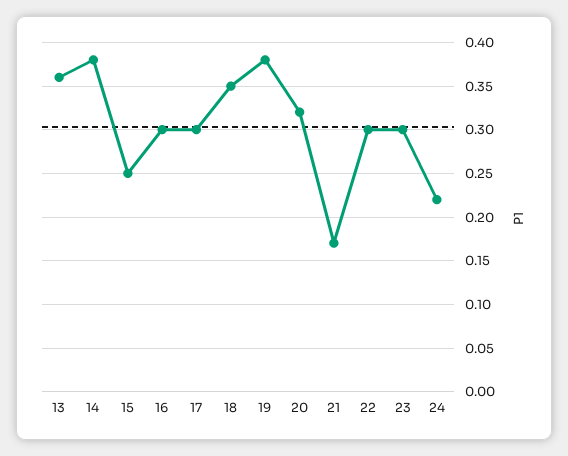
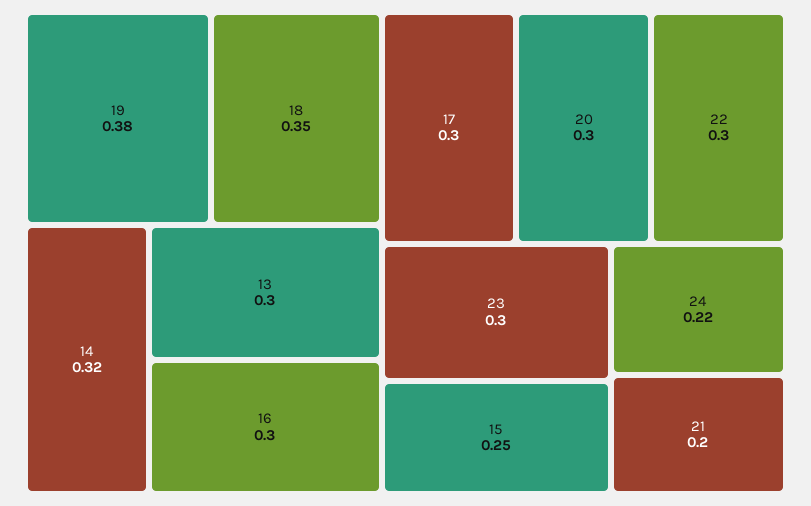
  {
-   "13": 0.36,
+   "13": 0.3,
-   "14": 0.38,
+   "14": 0.32,
    "15": 0.25,
    "16": 0.3,
    "17": 0.3,
    "18": 0.35,
    "19": 0.38,
-   "20": 0.32,
+   "20": 0.3,
-   "21": 0.17,
+   "21": 0.2,
    "22": 0.3,
    "23": 0.3,
    "24": 0.22
  }

